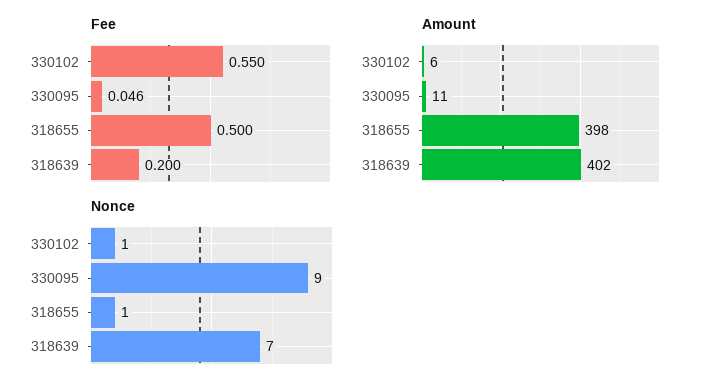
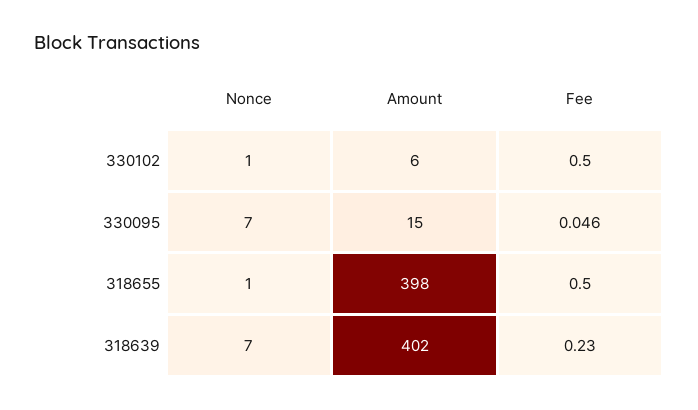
  {
    "Fee": {
-     "330102": 0.55,
+     "330102": 0.5,
      "330095": 0.046,
      "318655": 0.5,
-     "318639": 0.2
+     "318639": 0.23
    },
    "Amount": {
      "330102": 6,
-     "330095": 11,
+     "330095": 15,
      "318655": 398,
      "318639": 402
    },
    "Nonce": {
      "330102": 1,
-     "330095": 9,
+     "330095": 7,
      "318655": 1,
      "318639": 7
    }
  }

